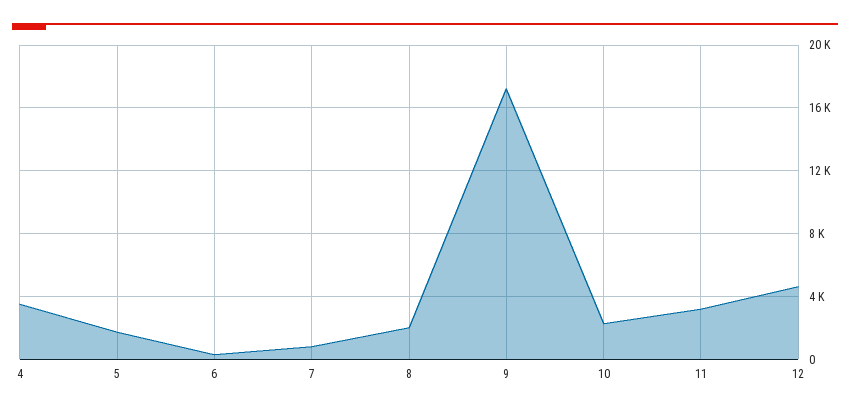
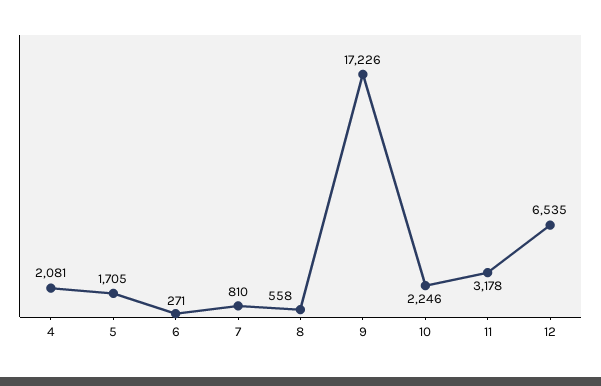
  {
-   "4": 3500,
+   "4": 2081,
    "5": 1705,
    "6": 271,
    "7": 810,
-   "8": 2000,
+   "8": 558,
    "9": 17226,
    "10": 2246,
    "11": 3178,
-   "12": 4500
+   "12": 6535
  }

